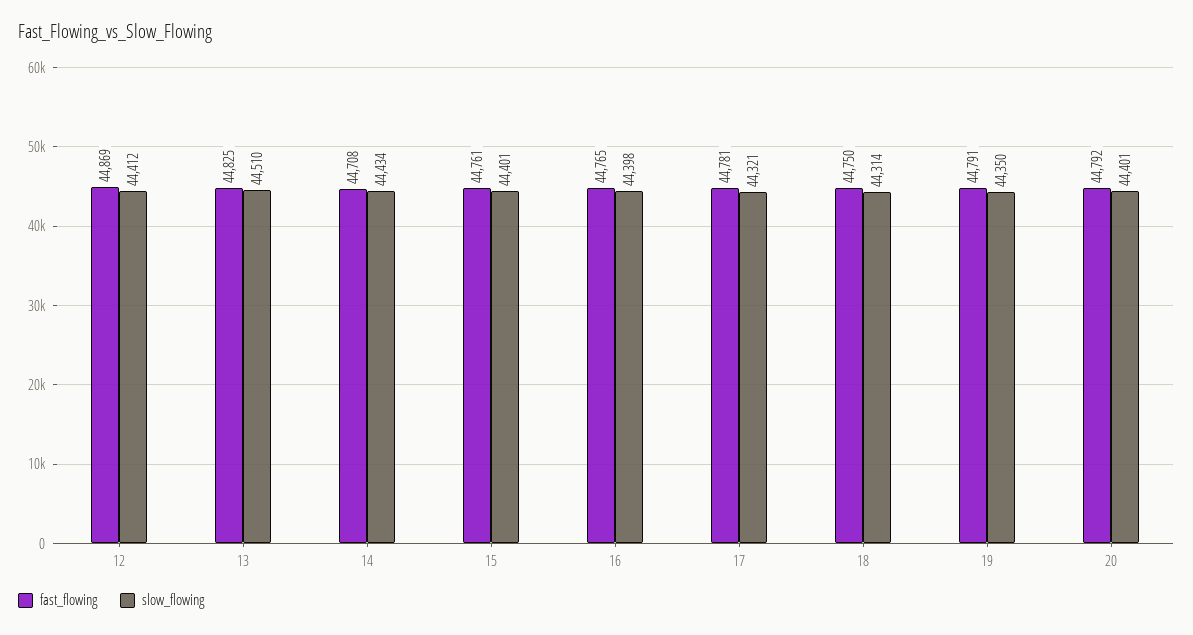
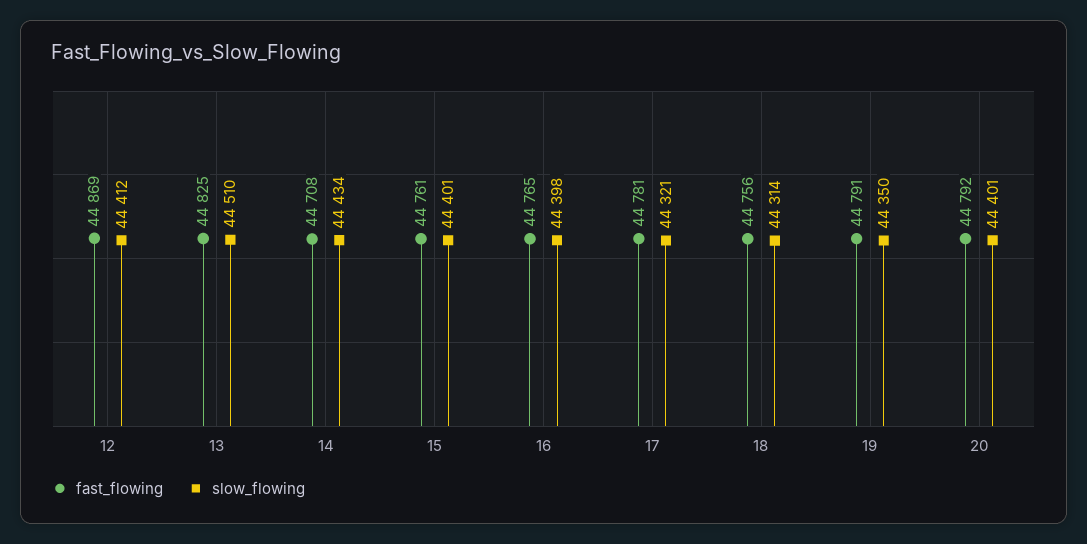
  {
    "fast_flowing": {
      "12": 44869,
      "13": 44825,
      "14": 44708,
      "15": 44761,
      "16": 44765,
      "17": 44781,
-     "18": 44750,
+     "18": 44756,
      "19": 44791,
      "20": 44792
    },
    "slow_flowing": {
      "12": 44412,
      "13": 44510,
      "14": 44434,
      "15": 44401,
      "16": 44398,
      "17": 44321,
      "18": 44314,
      "19": 44350,
      "20": 44401
    }
  }

